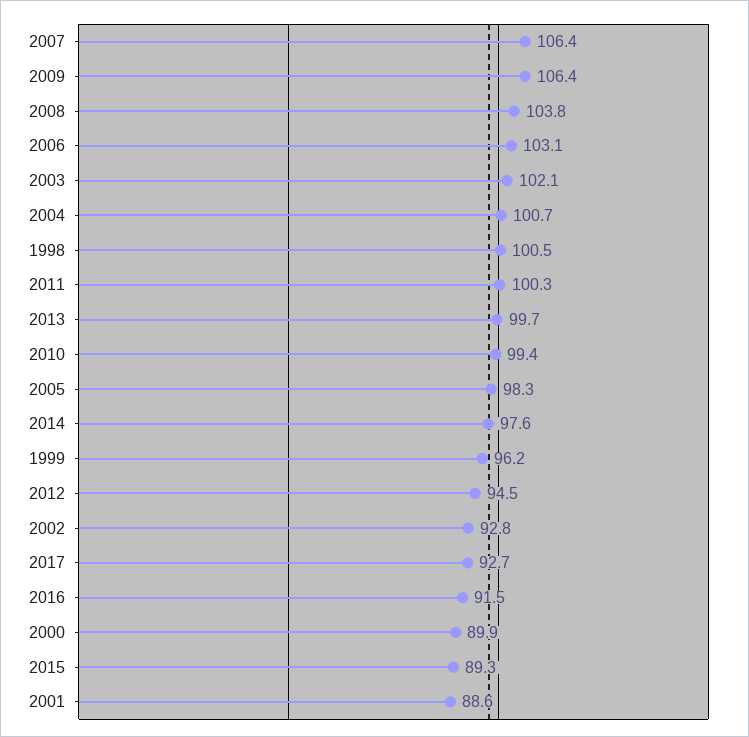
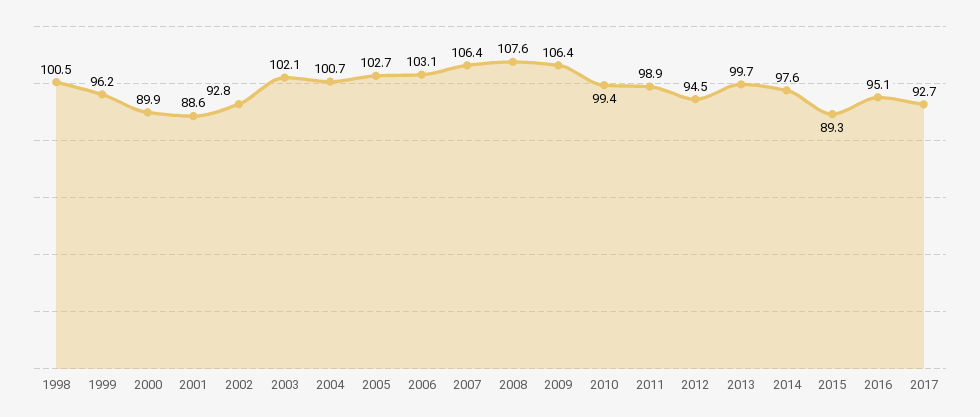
  {
    "2007": 106.4,
    "2009": 106.4,
-   "2008": 103.8,
+   "2008": 107.6,
    "2006": 103.1,
    "2003": 102.1,
    "2004": 100.7,
    "1998": 100.5,
-   "2011": 100.3,
+   "2011": 98.9,
    "2013": 99.7,
    "2010": 99.4,
-   "2005": 98.3,
+   "2005": 102.7,
    "2014": 97.6,
    "1999": 96.2,
    "2012": 94.5,
    "2002": 92.8,
    "2017": 92.7,
-   "2016": 91.5,
+   "2016": 95.1,
    "2000": 89.9,
    "2015": 89.3,
    "2001": 88.6
  }

